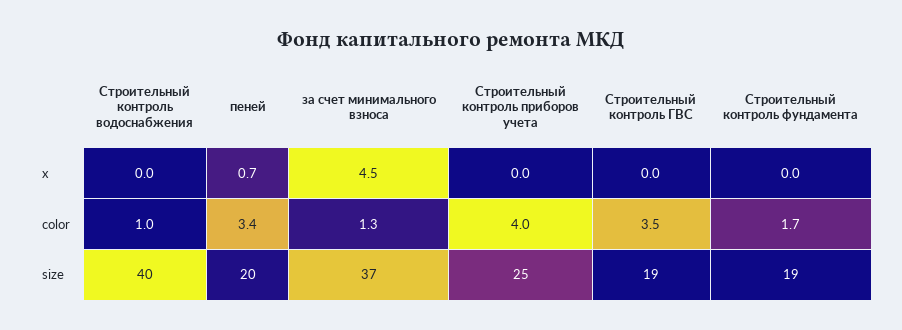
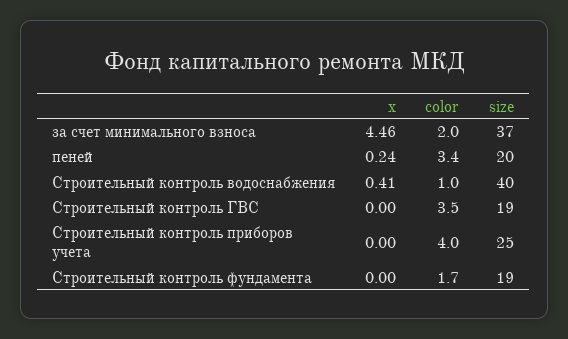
  {
    "Строительный контроль водоснабжения": {
-     "x": 0,
+     "x": 0.41,
      "color": 1,
      "size": 40
    },
    "пеней": {
-     "x": 0.7,
+     "x": 0.24,
      "color": 3.4,
      "size": 20
    },
    "за счет минимального взноса": {
      "x": 4.46,
-     "color": 1.3,
+     "color": 2,
      "size": 37
    },
    "Строительный контроль приборов учета": {
      "x": 0,
      "color": 4,
      "size": 25
    },
    "Строительный контроль ГВС": {
      "x": 0,
      "color": 3.5,
      "size": 19
    },
    "Строительный контроль фундамента": {
      "x": 0,
      "color": 1.7,
      "size": 19
    }
  }

